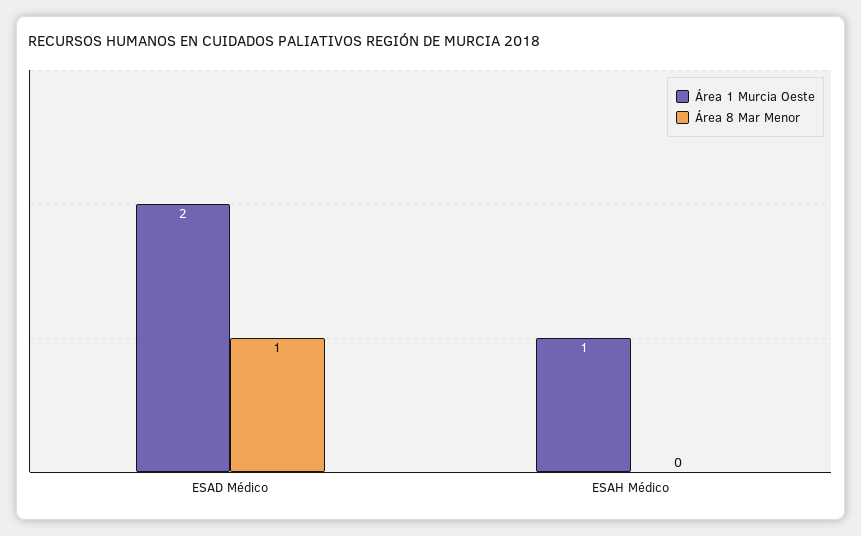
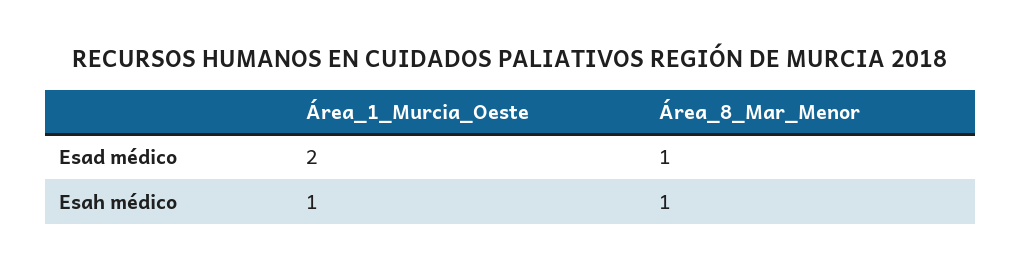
  {
    "Área 1 Murcia Oeste": {
      "ESAD Médico": 2,
      "ESAH Médico": 1
    },
    "Área 8 Mar Menor": {
      "ESAD Médico": 1,
-     "ESAH Médico": 0
+     "ESAH Médico": 1
    }
  }

